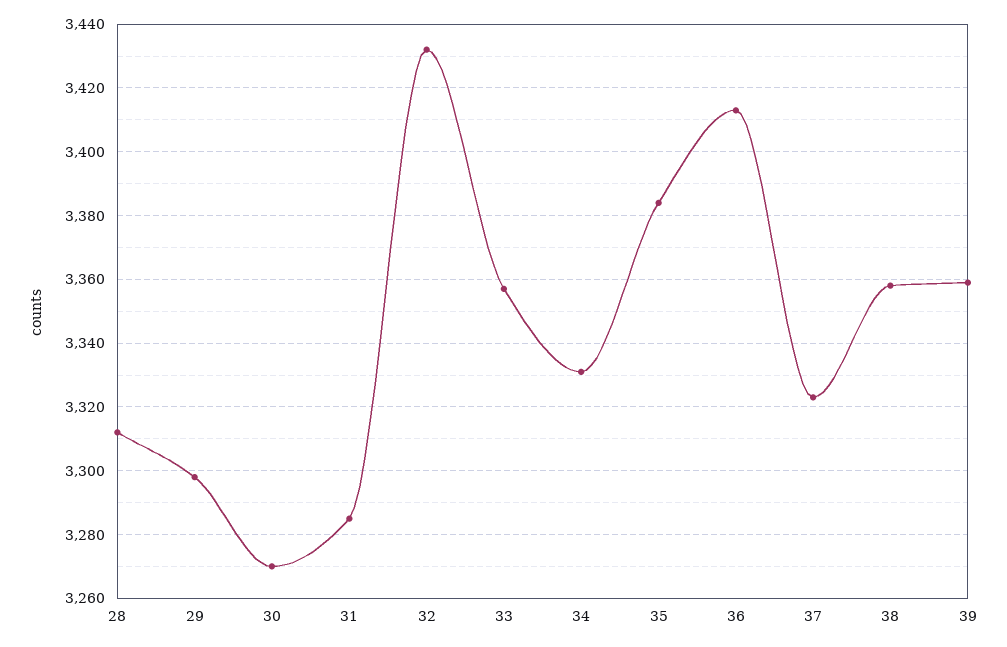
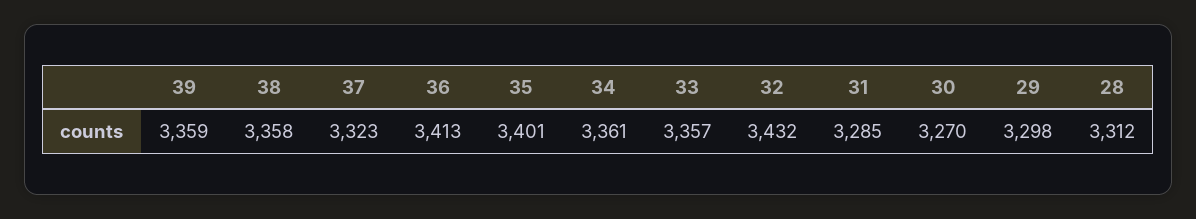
  {
    "28": 3312,
    "29": 3298,
    "30": 3270,
    "31": 3285,
    "32": 3432,
    "33": 3357,
-   "34": 3330,
+   "34": 3361,
-   "35": 3385,
+   "35": 3401,
    "36": 3413,
    "37": 3323,
    "38": 3358,
    "39": 3359
  }

